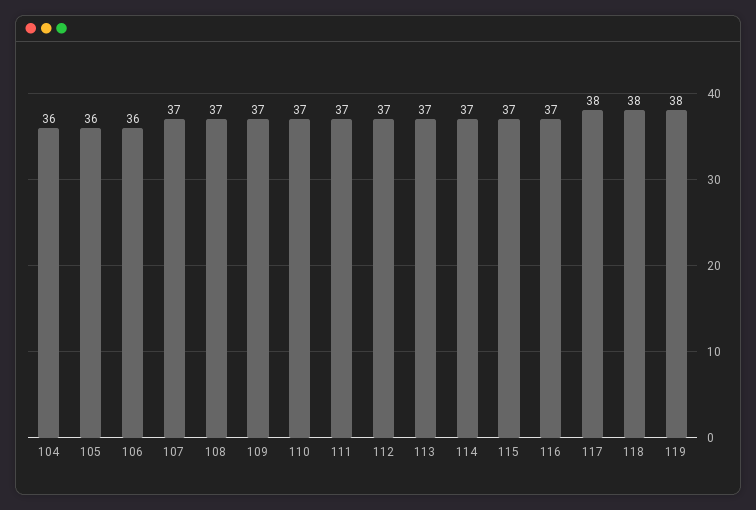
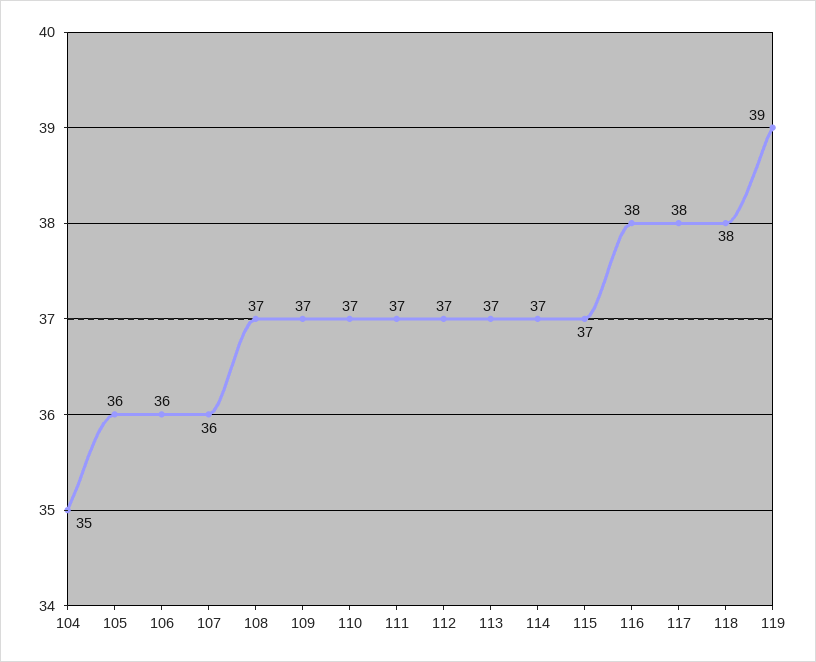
  {
-   "104": 36,
+   "104": 35,
    "105": 36,
    "106": 36,
-   "107": 37,
+   "107": 36,
    "108": 37,
    "109": 37,
    "110": 37,
    "111": 37,
    "112": 37,
    "113": 37,
    "114": 37,
    "115": 37,
-   "116": 37,
+   "116": 38,
    "117": 38,
    "118": 38,
-   "119": 38
+   "119": 39
  }

